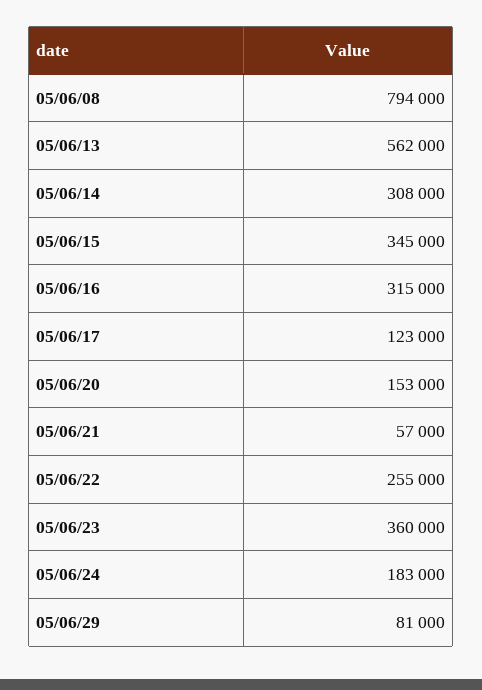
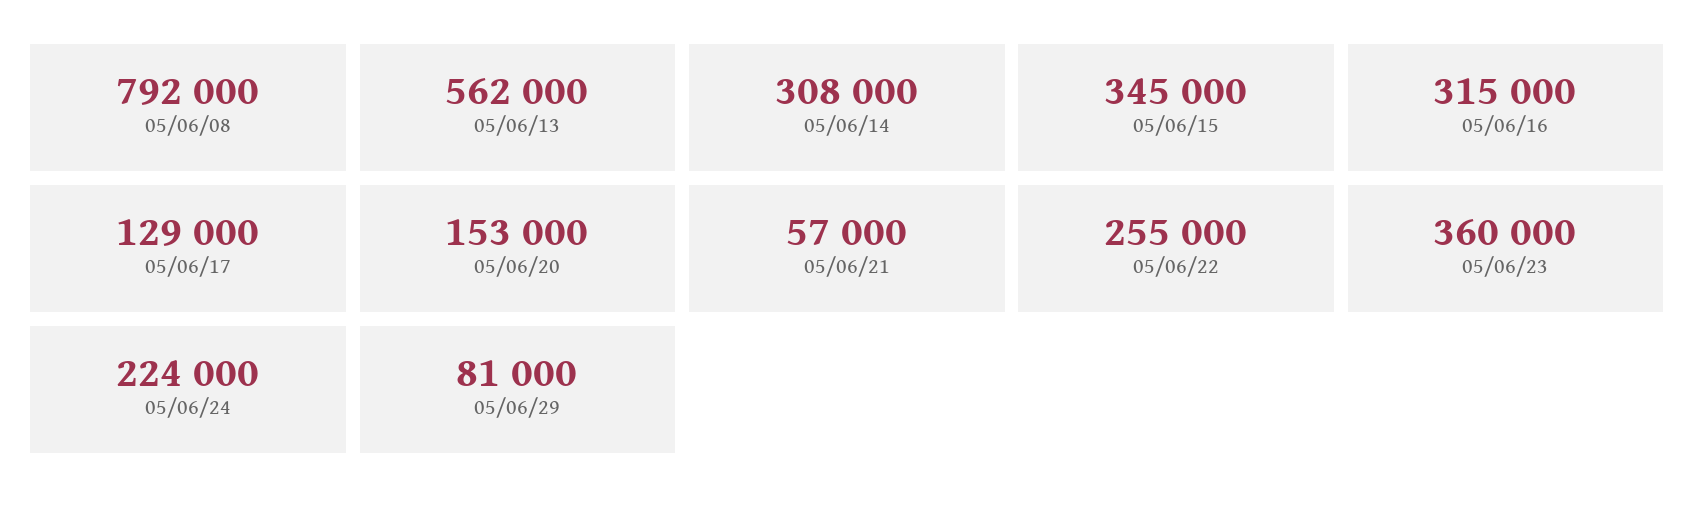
  {
-   "05/06/08": 794000,
+   "05/06/08": 792000,
    "05/06/13": 562000,
    "05/06/14": 308000,
    "05/06/15": 345000,
    "05/06/16": 315000,
-   "05/06/17": 123000,
+   "05/06/17": 129000,
    "05/06/20": 153000,
    "05/06/21": 57000,
    "05/06/22": 255000,
    "05/06/23": 360000,
-   "05/06/24": 183000,
+   "05/06/24": 224000,
    "05/06/29": 81000
  }

